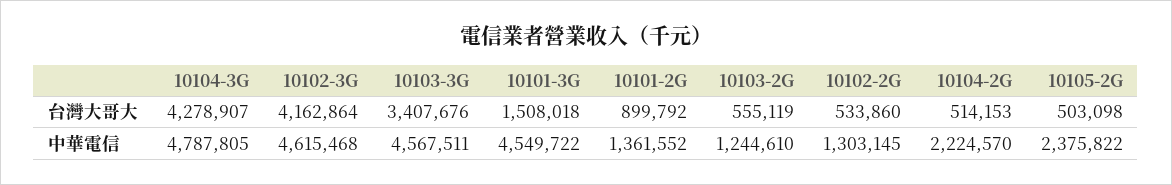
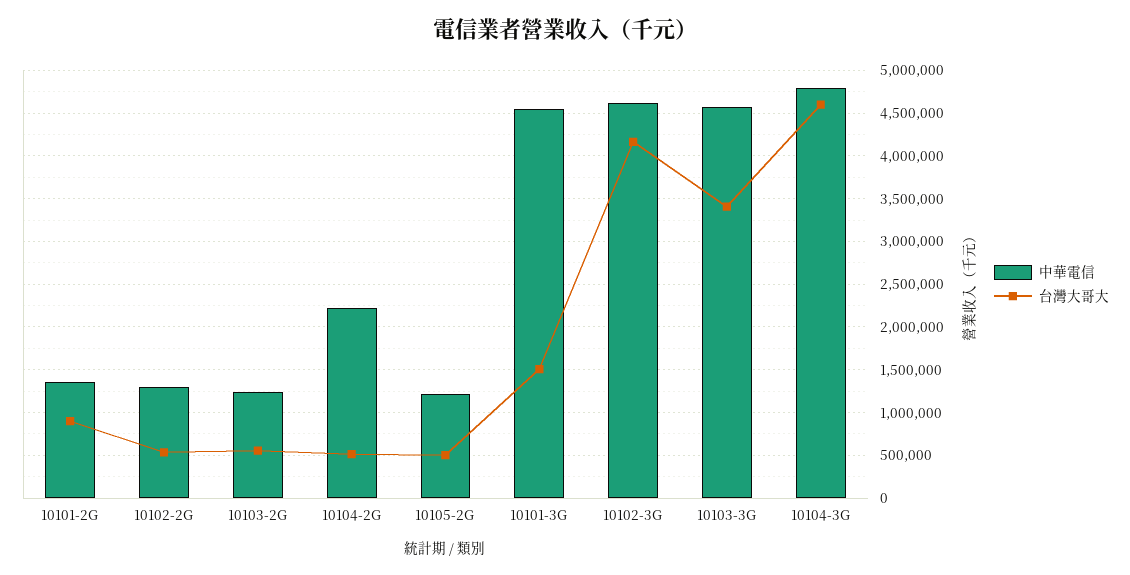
  {
    "台灣大哥大": {
-     "10104-3G": 4278907,
+     "10104-3G": 4600000,
      "10102-3G": 4162864,
      "10103-3G": 3407676,
      "10101-3G": 1508018,
      "10101-2G": 899792,
      "10103-2G": 555119,
      "10102-2G": 533860,
      "10104-2G": 514153,
      "10105-2G": 503098
    },
    "中華電信": {
      "10104-3G": 4787805,
      "10102-3G": 4615468,
      "10103-3G": 4567511,
      "10101-3G": 4549722,
      "10101-2G": 1361552,
      "10103-2G": 1244610,
      "10102-2G": 1303145,
      "10104-2G": 2224570,
-     "10105-2G": 2375822
+     "10105-2G": 1200000
    }
  }

